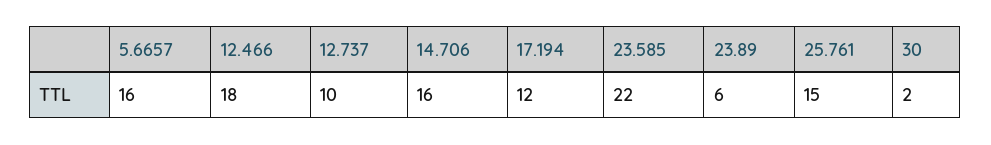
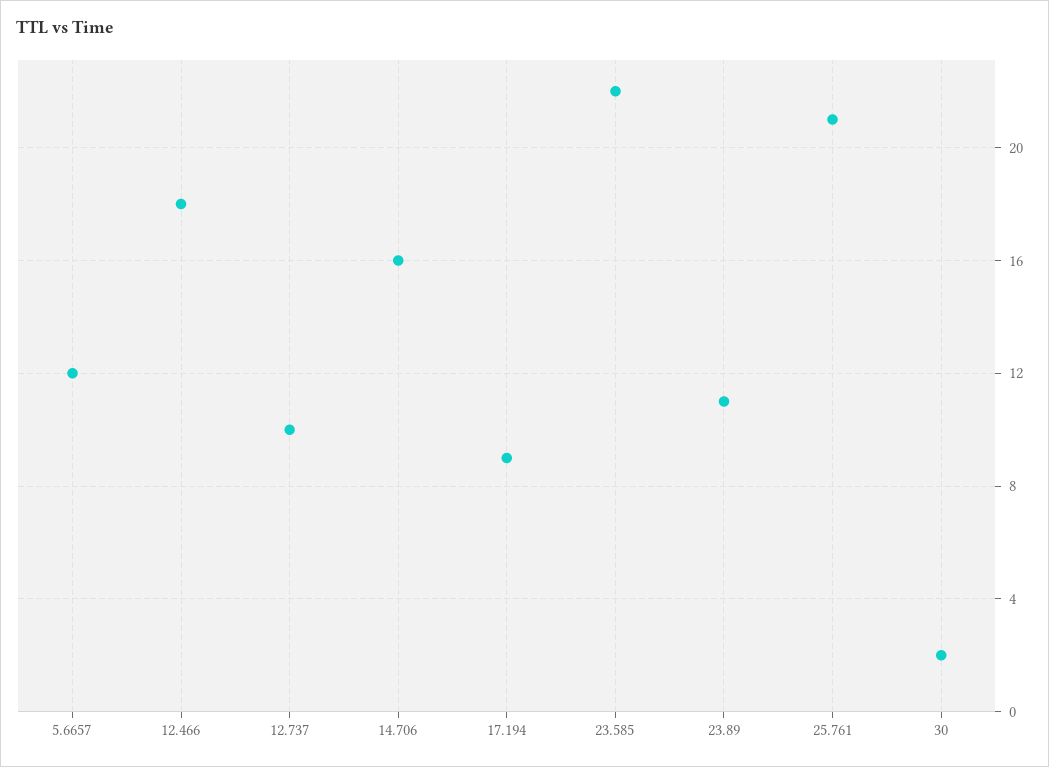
  {
-   "5.6657": 16,
+   "5.6657": 12,
    "12.466": 18,
    "12.737": 10,
    "14.706": 16,
-   "17.194": 12,
+   "17.194": 9,
    "23.585": 22,
-   "23.89": 6,
+   "23.89": 11,
-   "25.761": 15,
+   "25.761": 21,
    "30": 2
  }

